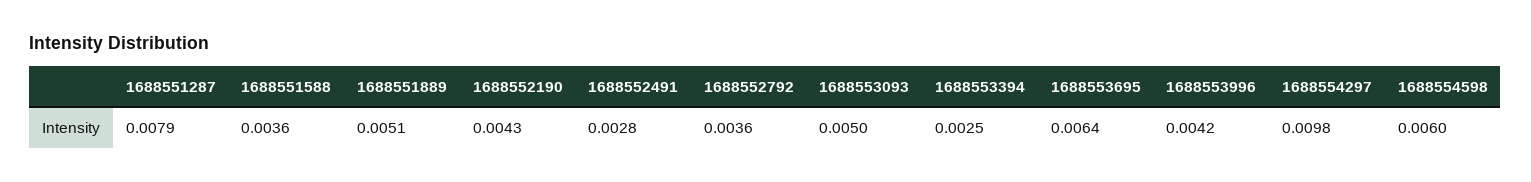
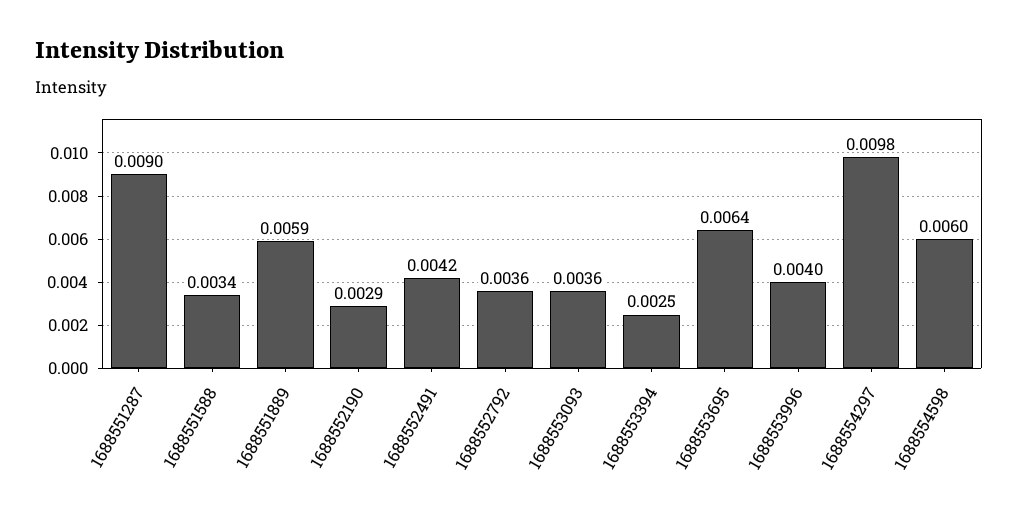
  {
-   "1688551287": 0.0079,
+   "1688551287": 0.009,
-   "1688551588": 0.0036,
+   "1688551588": 0.0034,
-   "1688551889": 0.0051,
+   "1688551889": 0.0059,
-   "1688552190": 0.0043,
+   "1688552190": 0.0029,
-   "1688552491": 0.0028,
+   "1688552491": 0.0042,
    "1688552792": 0.0036,
-   "1688553093": 0.005,
+   "1688553093": 0.0036,
    "1688553394": 0.0025,
    "1688553695": 0.0064,
-   "1688553996": 0.0042,
+   "1688553996": 0.004,
    "1688554297": 0.0098,
    "1688554598": 0.006
  }

